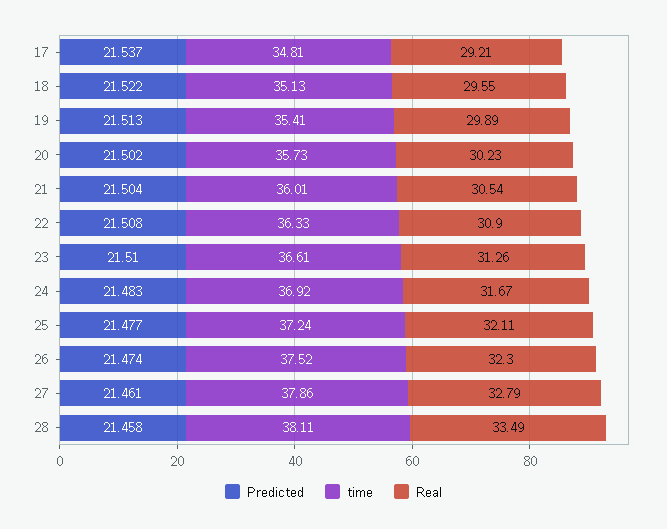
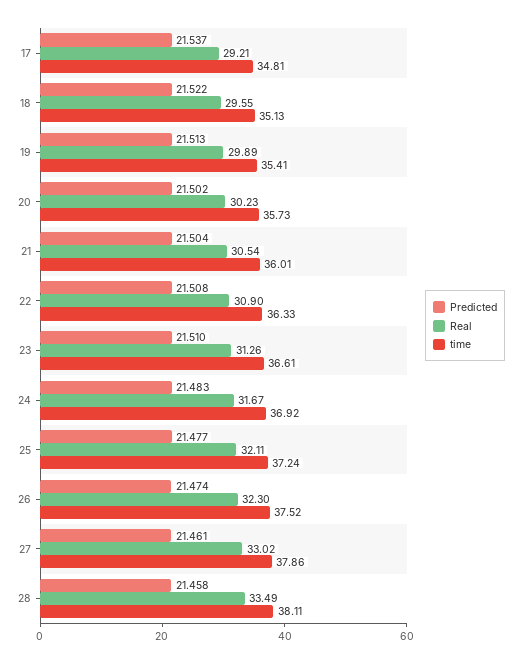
  {
    "Predicted": {
      "17": 21.537,
      "18": 21.522,
      "19": 21.513,
      "20": 21.502,
      "21": 21.504,
      "22": 21.508,
      "23": 21.51,
      "24": 21.483,
      "25": 21.477,
      "26": 21.474,
      "27": 21.461,
      "28": 21.458
    },
    "time": {
      "17": 34.81,
      "18": 35.13,
      "19": 35.41,
      "20": 35.73,
      "21": 36.01,
      "22": 36.33,
      "23": 36.61,
      "24": 36.92,
      "25": 37.24,
      "26": 37.52,
      "27": 37.86,
      "28": 38.11
    },
    "Real": {
      "17": 29.21,
      "18": 29.55,
      "19": 29.89,
      "20": 30.23,
      "21": 30.54,
      "22": 30.9,
      "23": 31.26,
      "24": 31.67,
      "25": 32.11,
      "26": 32.3,
-     "27": 32.79,
+     "27": 33.02,
      "28": 33.49
    }
  }

